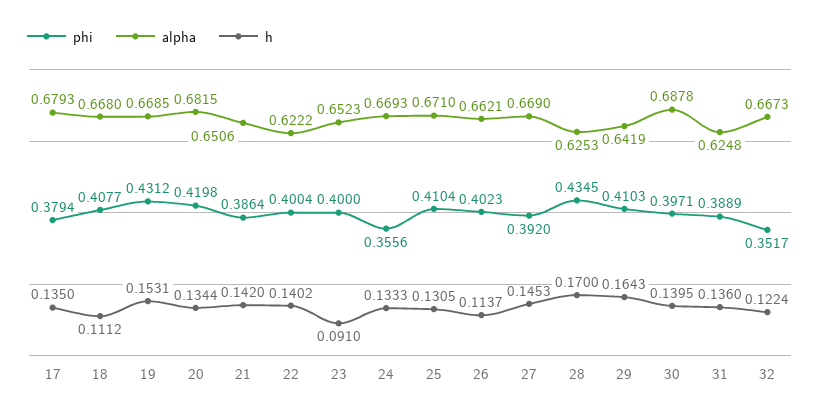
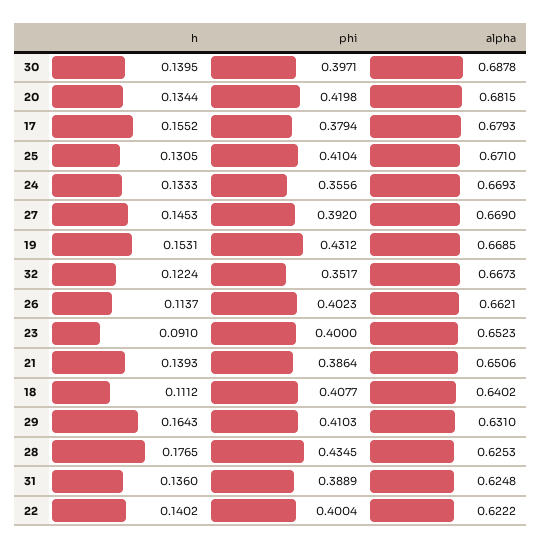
  {
    "phi": {
      "17": 0.3794,
      "18": 0.4077,
      "19": 0.4312,
      "20": 0.4198,
      "21": 0.3864,
      "22": 0.4004,
      "23": 0.4,
      "24": 0.3556,
      "25": 0.4104,
      "26": 0.4023,
      "27": 0.392,
      "28": 0.4345,
      "29": 0.4103,
      "30": 0.3971,
      "31": 0.3889,
      "32": 0.3517
    },
    "alpha": {
      "17": 0.6793,
-     "18": 0.668,
+     "18": 0.6402,
      "19": 0.6685,
      "20": 0.6815,
      "21": 0.6506,
      "22": 0.6222,
      "23": 0.6523,
      "24": 0.6693,
      "25": 0.671,
      "26": 0.6621,
      "27": 0.669,
      "28": 0.6253,
-     "29": 0.6419,
+     "29": 0.631,
      "30": 0.6878,
      "31": 0.6248,
      "32": 0.6673
    },
    "h": {
-     "17": 0.135,
+     "17": 0.1552,
      "18": 0.1112,
      "19": 0.1531,
      "20": 0.1344,
-     "21": 0.142,
+     "21": 0.1393,
      "22": 0.1402,
      "23": 0.091,
      "24": 0.1333,
      "25": 0.1305,
      "26": 0.1137,
      "27": 0.1453,
-     "28": 0.17,
+     "28": 0.1765,
      "29": 0.1643,
      "30": 0.1395,
      "31": 0.136,
      "32": 0.1224
    }
  }

